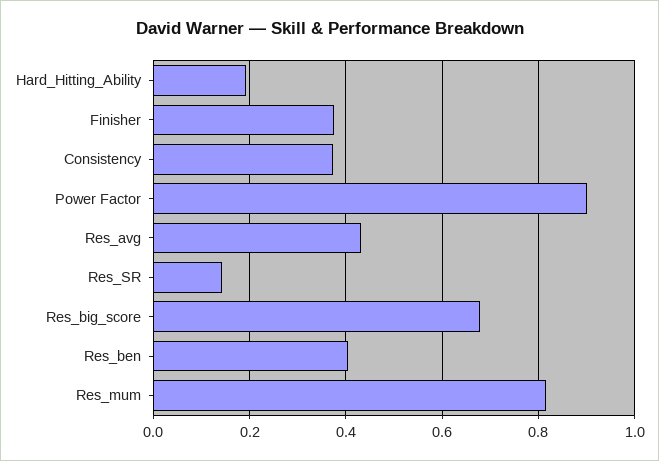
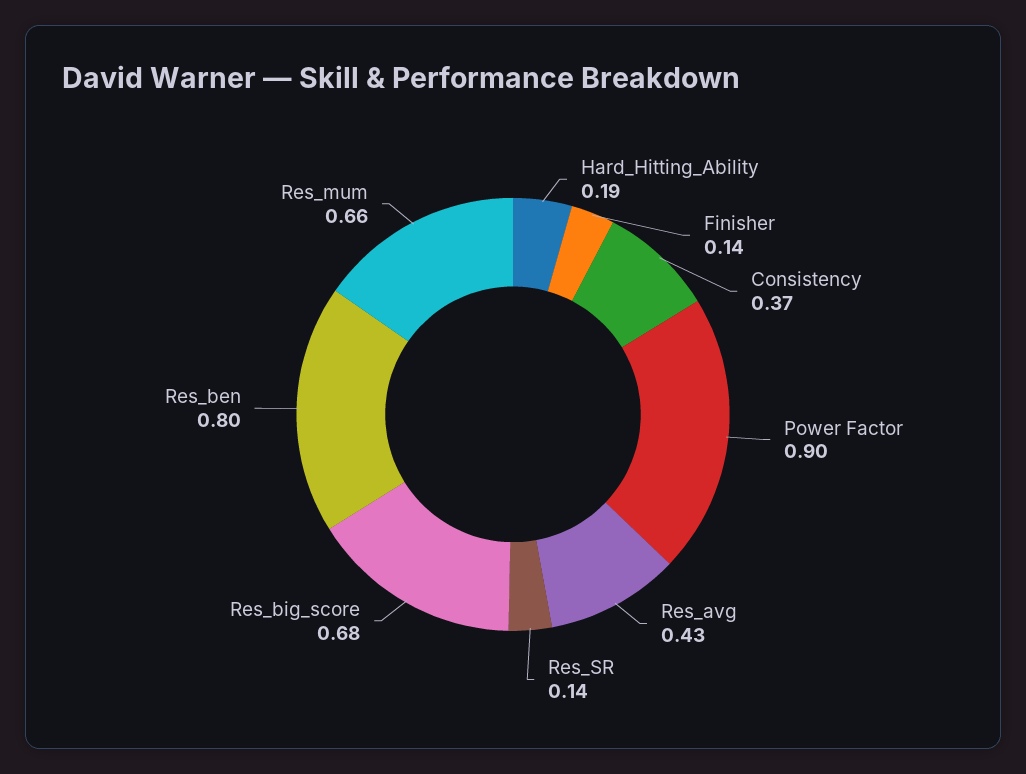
  {
    "Hard_Hitting_Ability": 0.19,
-   "Finisher": 0.38,
+   "Finisher": 0.14,
    "Consistency": 0.37,
    "Power Factor": 0.9,
    "Res_avg": 0.43,
    "Res_SR": 0.14,
    "Res_big_score": 0.68,
-   "Res_ben": 0.4,
+   "Res_ben": 0.8,
-   "Res_mum": 0.82
+   "Res_mum": 0.66
  }

